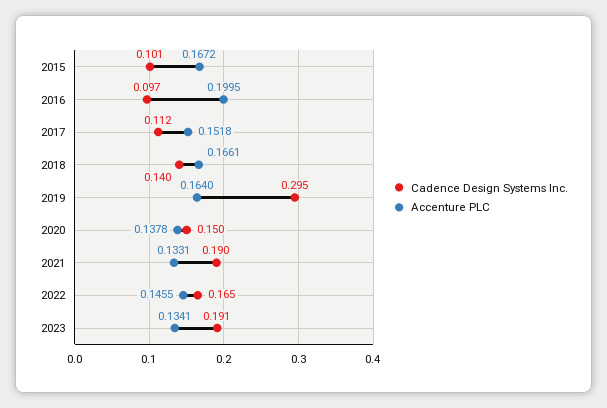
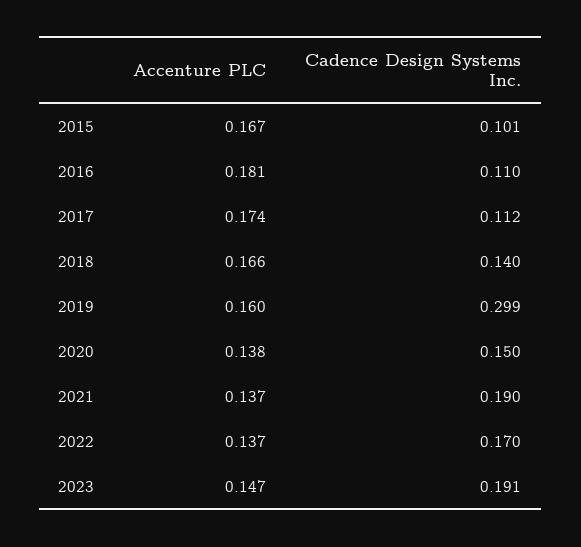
  {
    "Cadence Design Systems Inc.": {
      "2015": 0.101,
-     "2016": 0.097,
+     "2016": 0.11,
      "2017": 0.112,
      "2018": 0.14,
-     "2019": 0.295,
+     "2019": 0.299,
      "2020": 0.15,
      "2021": 0.19,
-     "2022": 0.165,
+     "2022": 0.17,
      "2023": 0.191
    },
    "Accenture PLC": {
      "2015": 0.1672,
-     "2016": 0.1995,
+     "2016": 0.181,
-     "2017": 0.1518,
+     "2017": 0.174,
      "2018": 0.1661,
-     "2019": 0.164,
+     "2019": 0.16,
      "2020": 0.1378,
-     "2021": 0.1331,
+     "2021": 0.137,
-     "2022": 0.1455,
+     "2022": 0.137,
-     "2023": 0.1341
+     "2023": 0.147
    }
  }

